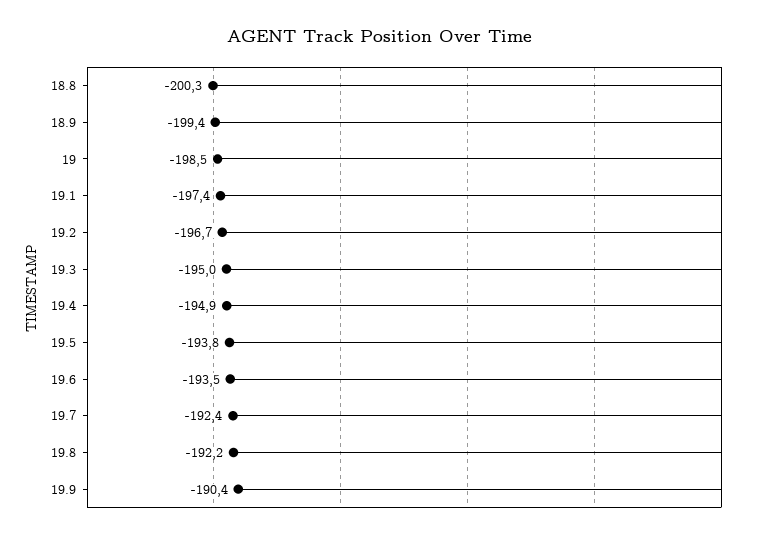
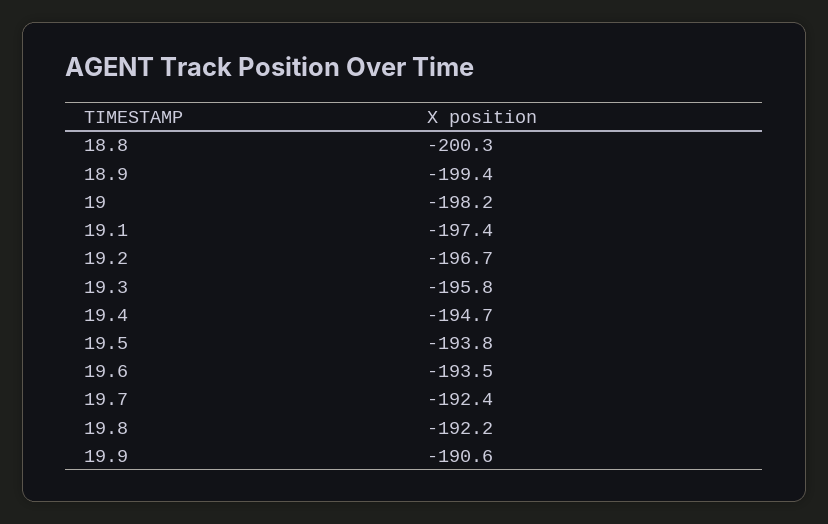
  {
    "18.8": -200.3,
    "18.9": -199.4,
-   "19": -198.5,
+   "19": -198.2,
    "19.1": -197.4,
    "19.2": -196.7,
-   "19.3": -195,
+   "19.3": -195.8,
-   "19.4": -194.9,
+   "19.4": -194.7,
    "19.5": -193.8,
    "19.6": -193.5,
    "19.7": -192.4,
    "19.8": -192.2,
-   "19.9": -190.4
+   "19.9": -190.6
  }

